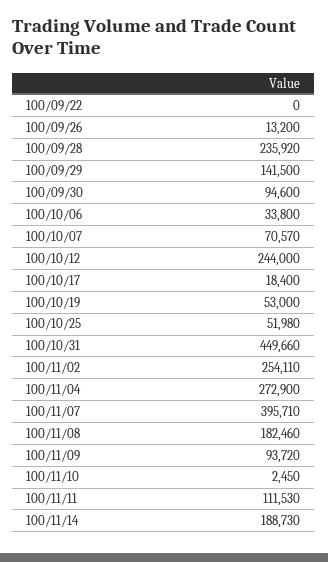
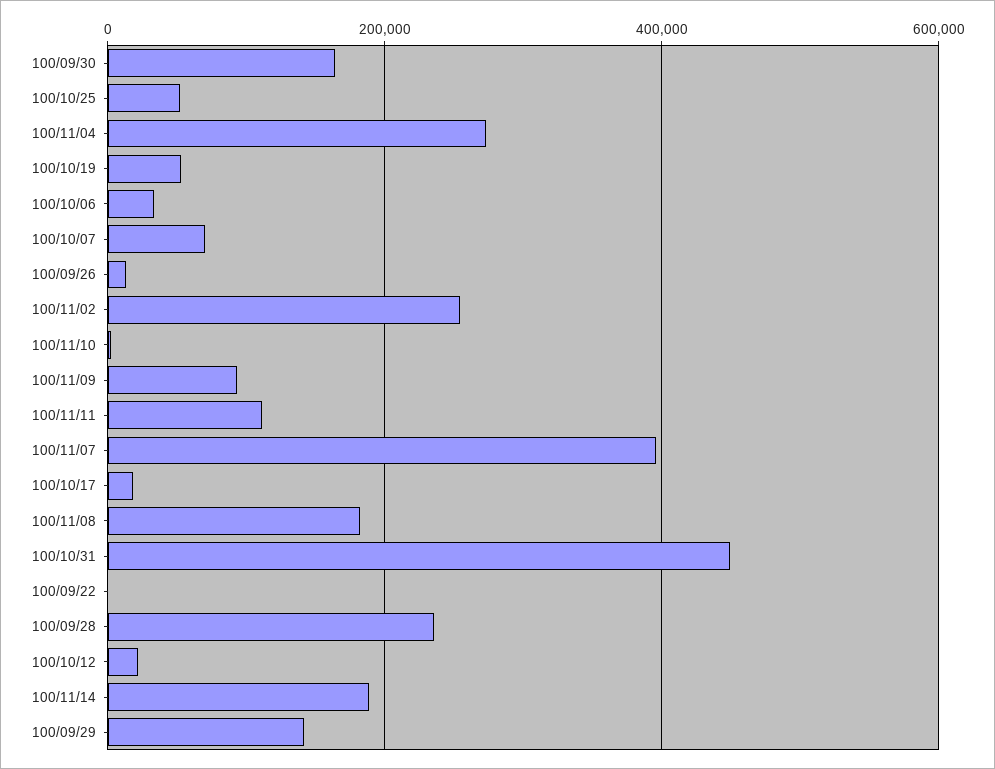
  {
    "100/09/22": 0,
    "100/09/26": 13200,
    "100/09/28": 235920,
    "100/09/29": 141500,
-   "100/09/30": 94600,
+   "100/09/30": 160000,
    "100/10/06": 33800,
    "100/10/07": 70570,
-   "100/10/12": 244000,
+   "100/10/12": 20000,
    "100/10/17": 18400,
    "100/10/19": 53000,
    "100/10/25": 51980,
    "100/10/31": 449660,
    "100/11/02": 254110,
    "100/11/04": 272900,
    "100/11/07": 395710,
    "100/11/08": 182460,
    "100/11/09": 93720,
    "100/11/10": 2450,
    "100/11/11": 111530,
    "100/11/14": 188730
  }

